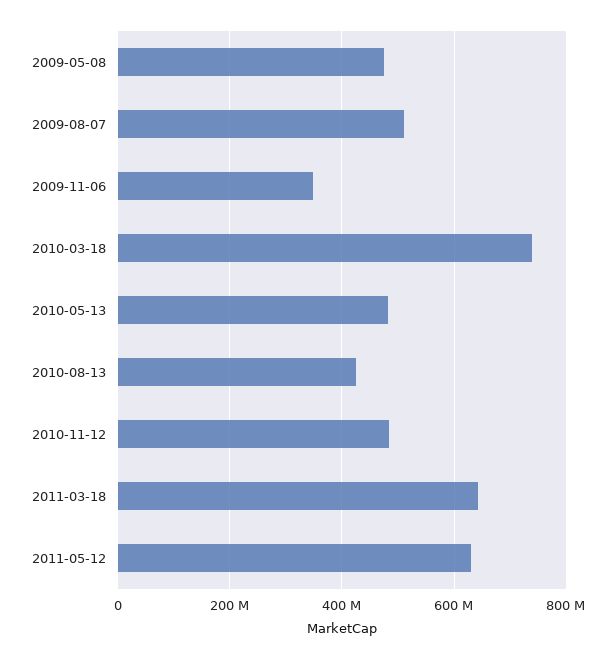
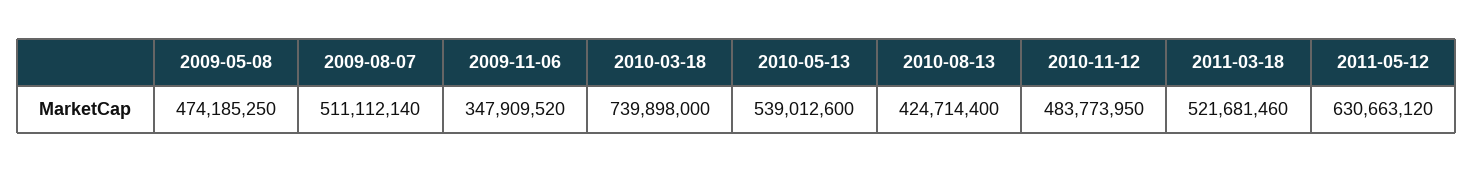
  {
    "2009-05-08": 474185250,
    "2009-08-07": 511112140,
    "2009-11-06": 347909520,
    "2010-03-18": 739898000,
-   "2010-05-13": 480000000,
+   "2010-05-13": 539012600,
    "2010-08-13": 424714400,
    "2010-11-12": 483773950,
-   "2011-03-18": 640000000,
+   "2011-03-18": 521681460,
    "2011-05-12": 630663120
  }

